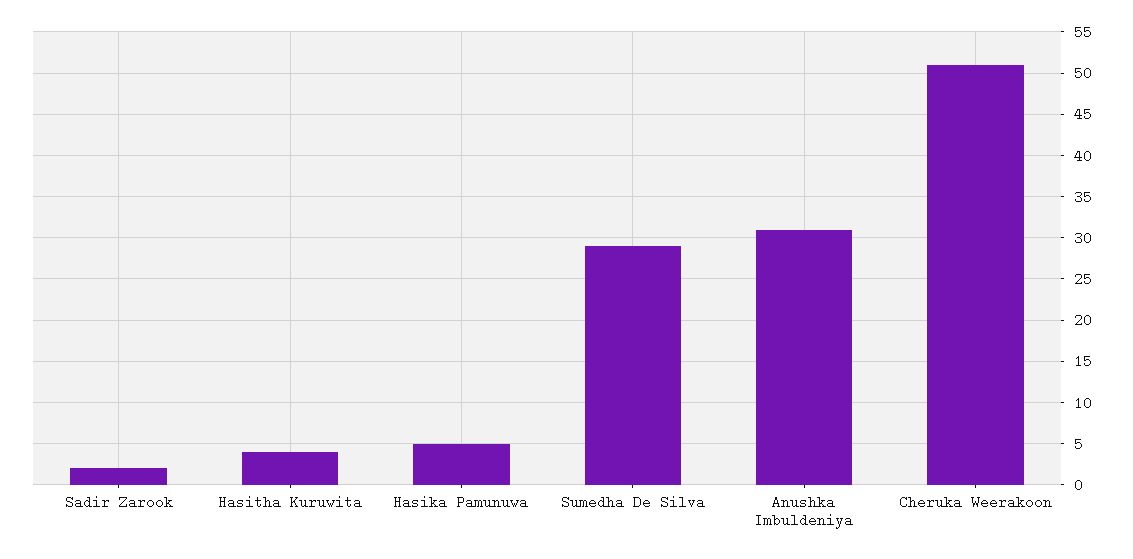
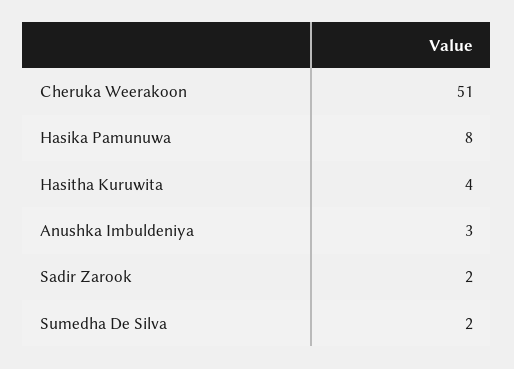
  {
    "Sadir Zarook": 2,
    "Hasitha Kuruwita": 4,
-   "Hasika Pamunuwa": 5,
+   "Hasika Pamunuwa": 8,
-   "Sumedha De Silva": 29,
+   "Sumedha De Silva": 2,
-   "Anushka Imbuldeniya": 31,
+   "Anushka Imbuldeniya": 3,
    "Cheruka Weerakoon": 51
  }

